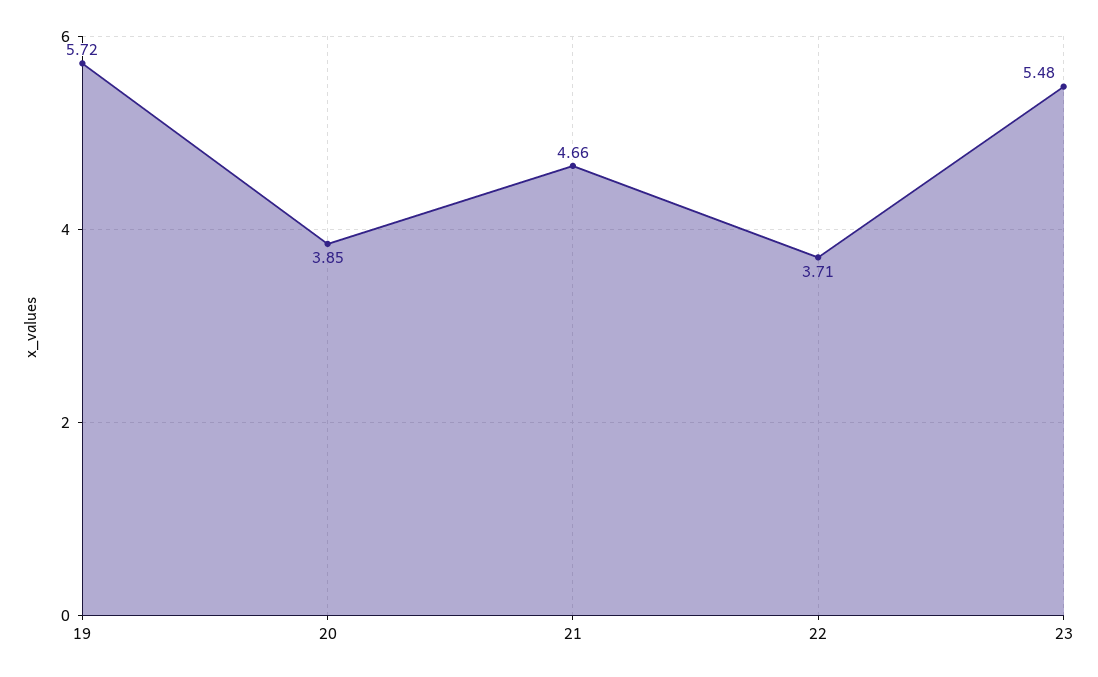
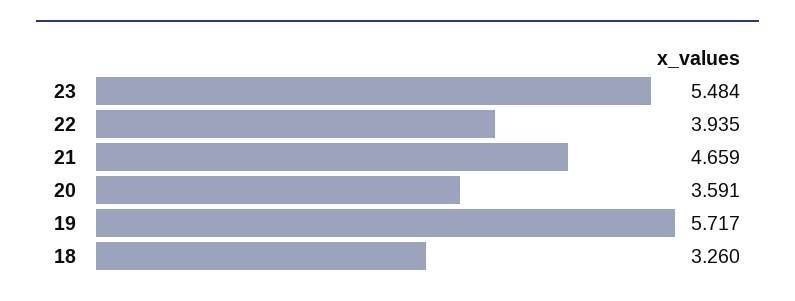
  {
    "19": 5.717,
-   "20": 3.85,
+   "20": 3.591,
    "21": 4.659,
-   "22": 3.71,
+   "22": 3.935,
-   "23": 5.484
+   "23": 5.484,
+   "18": 3.26
  }

